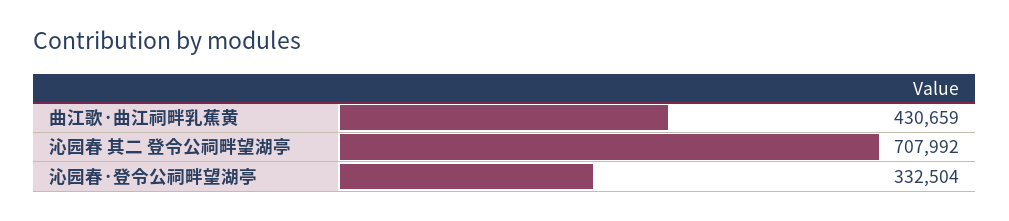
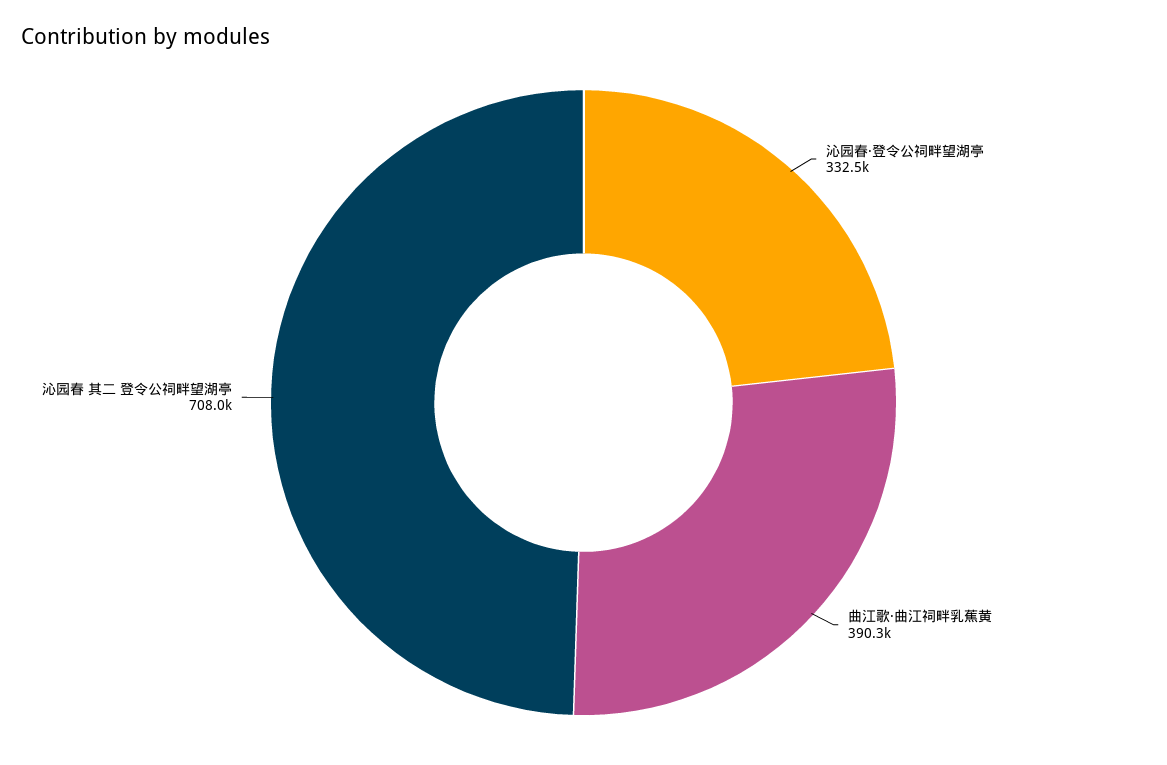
  {
-   "曲江歌·曲江祠畔乳蕉黄": 430659,
+   "曲江歌·曲江祠畔乳蕉黄": 390300,
    "沁园春 其二 登令公祠畔望湖亭": 707992,
    "沁园春·登令公祠畔望湖亭": 332504
  }

